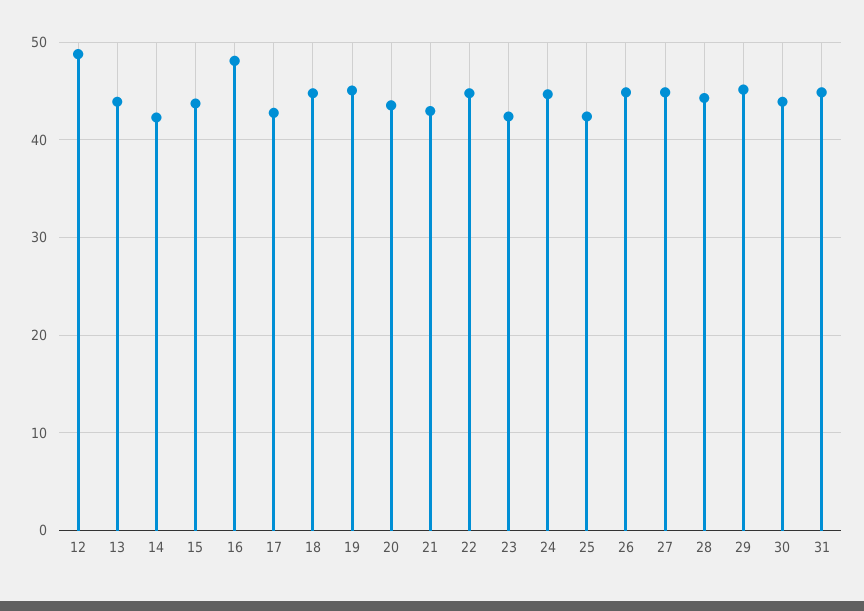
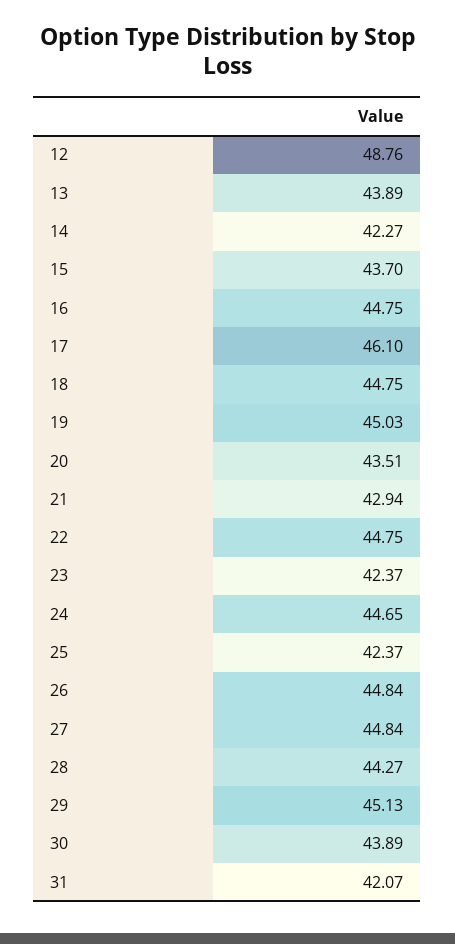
  {
    "12": 48.76,
    "13": 43.89,
    "14": 42.27,
    "15": 43.7,
-   "16": 48,
+   "16": 44.75,
-   "17": 43,
+   "17": 46.1,
    "18": 44.75,
    "19": 45.03,
    "20": 43.51,
    "21": 42.94,
    "22": 44.75,
    "23": 42.37,
    "24": 44.65,
    "25": 42.37,
    "26": 44.84,
    "27": 44.84,
    "28": 44.27,
    "29": 45.13,
    "30": 43.89,
-   "31": 45
+   "31": 42.07
  }

